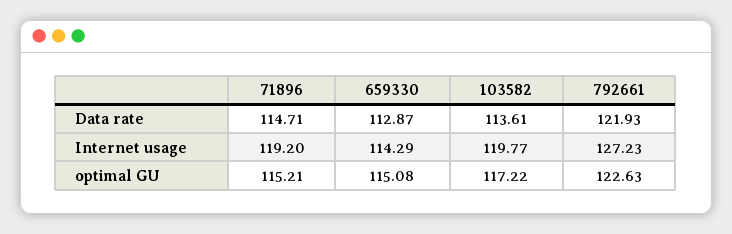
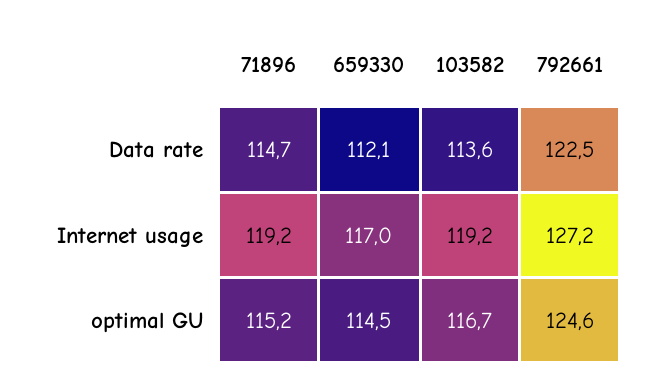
  {
    "71896": {
      "Data rate": 114.71,
      "Internet usage": 119.2,
      "optimal GU": 115.21
    },
    "659330": {
-     "Data rate": 112.87,
+     "Data rate": 112.1,
-     "Internet usage": 114.29,
+     "Internet usage": 117,
-     "optimal GU": 115.08
+     "optimal GU": 114.5
    },
    "103582": {
      "Data rate": 113.61,
-     "Internet usage": 119.77,
+     "Internet usage": 119.2,
-     "optimal GU": 117.22
+     "optimal GU": 116.7
    },
    "792661": {
-     "Data rate": 121.93,
+     "Data rate": 122.5,
      "Internet usage": 127.23,
-     "optimal GU": 122.63
+     "optimal GU": 124.6
    }
  }

